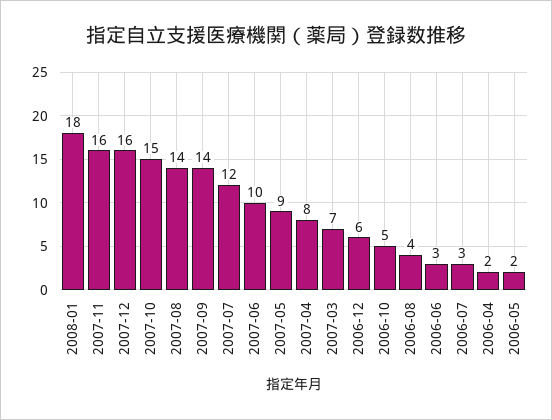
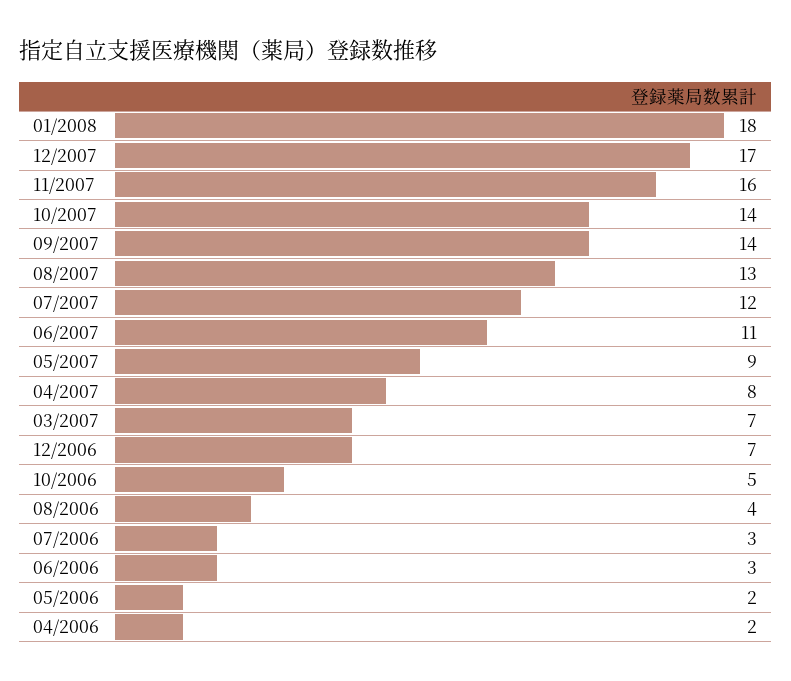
  {
    "2008-01": 18,
    "2007-11": 16,
-   "2007-12": 16,
+   "2007-12": 17,
-   "2007-10": 15,
+   "2007-10": 14,
-   "2007-08": 14,
+   "2007-08": 13,
    "2007-09": 14,
    "2007-07": 12,
-   "2007-06": 10,
+   "2007-06": 11,
    "2007-05": 9,
    "2007-04": 8,
    "2007-03": 7,
-   "2006-12": 6,
+   "2006-12": 7,
    "2006-10": 5,
    "2006-08": 4,
    "2006-06": 3,
    "2006-07": 3,
    "2006-04": 2,
    "2006-05": 2
  }

